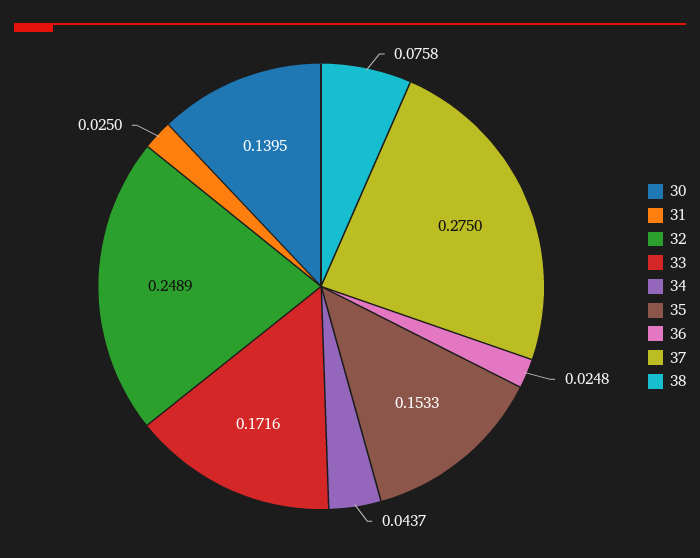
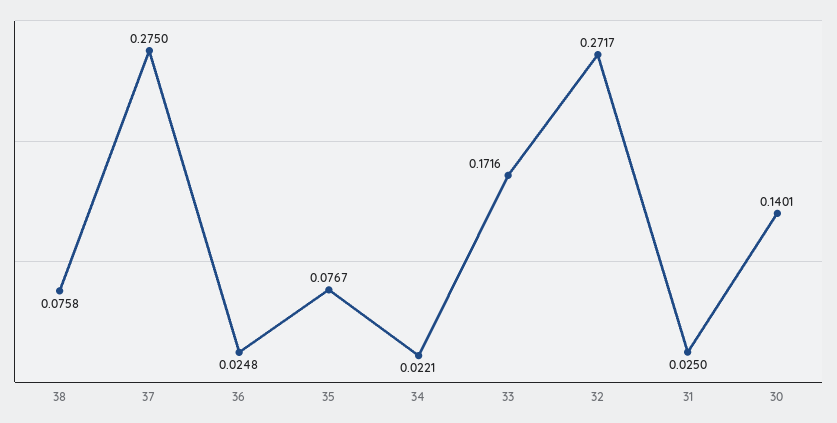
  {
-   "30": 0.1395,
+   "30": 0.1401,
    "31": 0.025,
-   "32": 0.2489,
+   "32": 0.2717,
    "33": 0.1716,
-   "34": 0.0437,
+   "34": 0.0221,
-   "35": 0.1533,
+   "35": 0.0767,
    "36": 0.0248,
    "37": 0.275,
    "38": 0.0758
  }

